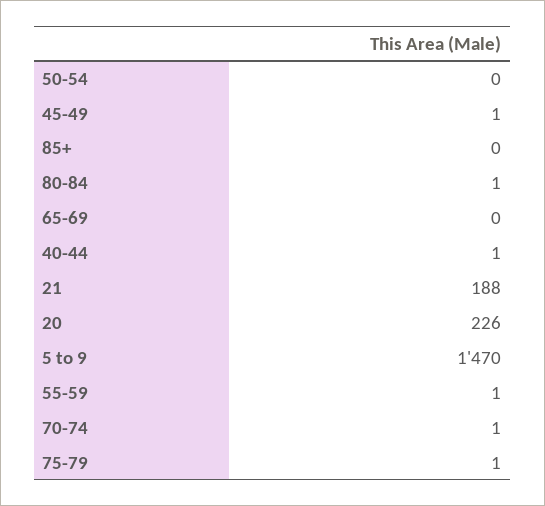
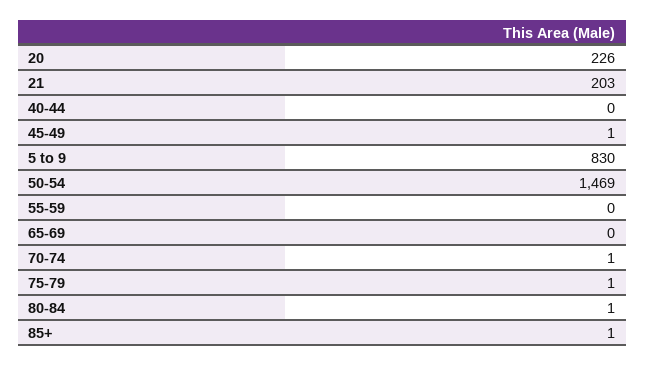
  {
-   "50-54": 0,
+   "50-54": 1469,
    "45-49": 1,
-   "85+": 0,
+   "85+": 1,
    "80-84": 1,
    "65-69": 0,
-   "40-44": 1,
+   "40-44": 0,
-   "21": 188,
+   "21": 203,
    "20": 226,
-   "5 to 9": 1470,
+   "5 to 9": 830,
-   "55-59": 1,
+   "55-59": 0,
    "70-74": 1,
    "75-79": 1
  }

